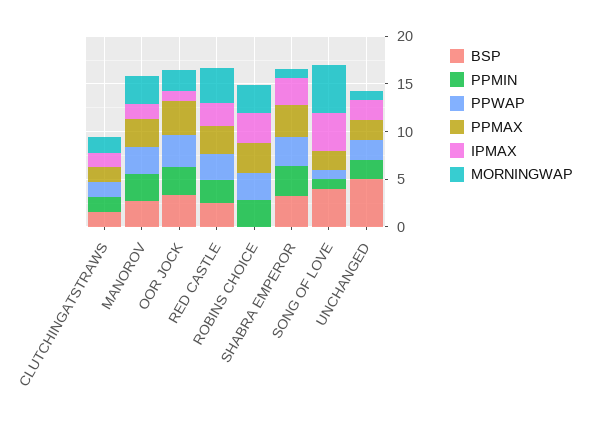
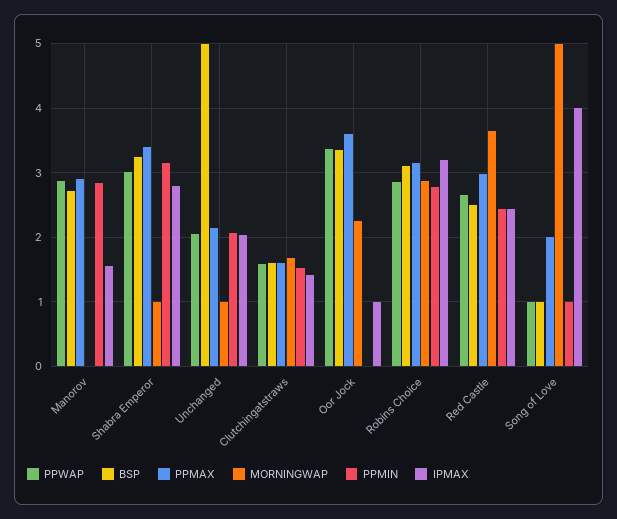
  {
    "BSP": {
      "CLUTCHINGATSTRAWS": 1.6,
      "MANOROV": 2.7,
      "OOR JOCK": 3.4,
      "RED CASTLE": 2.5,
-     "ROBINS CHOICE": 0,
+     "ROBINS CHOICE": 3.1,
      "SHABRA EMPEROR": 3.3,
-     "SONG OF LOVE": 4,
+     "SONG OF LOVE": 1,
      "UNCHANGED": 5
    },
    "PPMIN": {
      "CLUTCHINGATSTRAWS": 1.5,
      "MANOROV": 2.8,
-     "OOR JOCK": 3,
+     "OOR JOCK": 0,
      "RED CASTLE": 2.4,
      "ROBINS CHOICE": 2.8,
      "SHABRA EMPEROR": 3.2,
      "SONG OF LOVE": 1,
      "UNCHANGED": 2.1
    },
    "PPWAP": {
      "CLUTCHINGATSTRAWS": 1.6,
      "MANOROV": 2.9,
      "OOR JOCK": 3.4,
      "RED CASTLE": 2.7,
      "ROBINS CHOICE": 2.9,
      "SHABRA EMPEROR": 3,
      "SONG OF LOVE": 1,
      "UNCHANGED": 2.1
    },
    "PPMAX": {
      "CLUTCHINGATSTRAWS": 1.6,
      "MANOROV": 2.9,
      "OOR JOCK": 3.6,
      "RED CASTLE": 3,
      "ROBINS CHOICE": 3.2,
      "SHABRA EMPEROR": 3.4,
      "SONG OF LOVE": 2,
      "UNCHANGED": 2.1
    },
    "IPMAX": {
      "CLUTCHINGATSTRAWS": 1.4,
      "MANOROV": 1.6,
      "OOR JOCK": 1,
      "RED CASTLE": 2.4,
      "ROBINS CHOICE": 3.2,
      "SHABRA EMPEROR": 2.8,
      "SONG OF LOVE": 4,
      "UNCHANGED": 2
    },
    "MORNINGWAP": {
      "CLUTCHINGATSTRAWS": 1.7,
-     "MANOROV": 3,
+     "MANOROV": 0,
      "OOR JOCK": 2.3,
      "RED CASTLE": 3.7,
      "ROBINS CHOICE": 2.9,
      "SHABRA EMPEROR": 1,
      "SONG OF LOVE": 5,
      "UNCHANGED": 1
    }
  }

